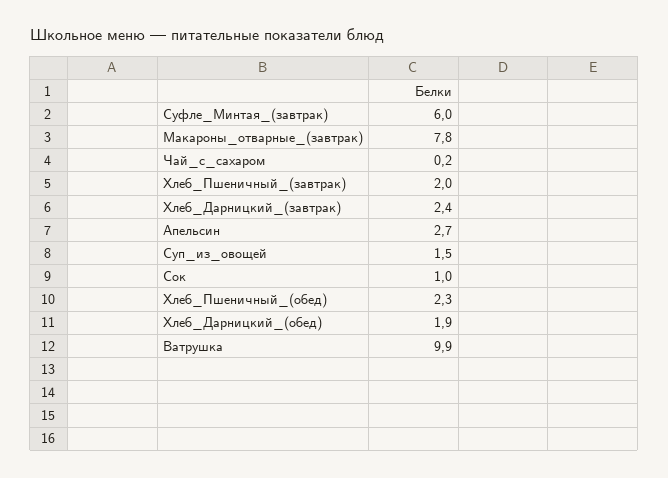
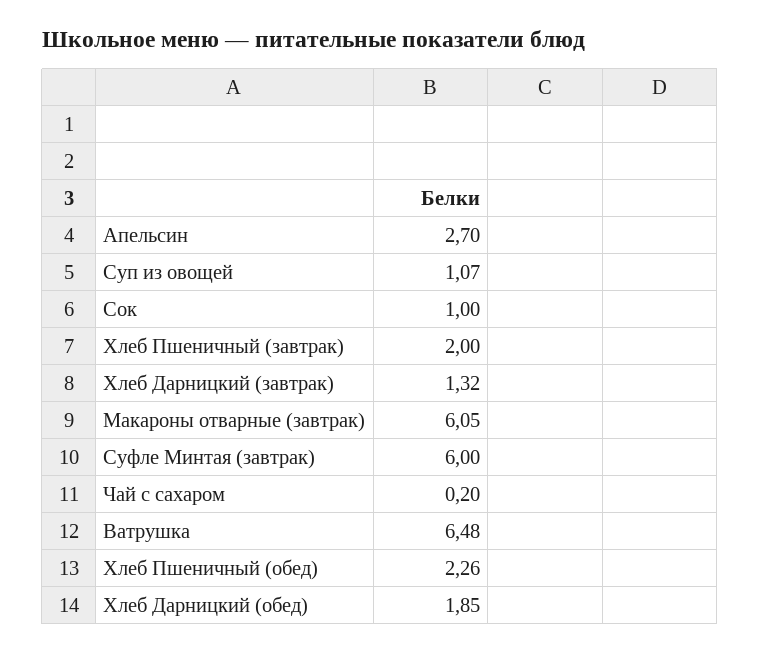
  {
    "Суфле_Минтая_(завтрак)": 6,
-   "Макароны_отварные_(завтрак)": 7.8,
+   "Макароны_отварные_(завтрак)": 6.05,
    "Чай_с_сахаром": 0.2,
    "Хлеб_Пшеничный_(завтрак)": 2,
-   "Хлеб_Дарницкий_(завтрак)": 2.4,
+   "Хлеб_Дарницкий_(завтрак)": 1.32,
    "Апельсин": 2.7,
-   "Суп_из_овощей": 1.5,
+   "Суп_из_овощей": 1.07,
    "Сок": 1,
    "Хлеб_Пшеничный_(обед)": 2.26,
    "Хлеб_Дарницкий_(обед)": 1.85,
-   "Ватрушка": 9.9
+   "Ватрушка": 6.48
  }

